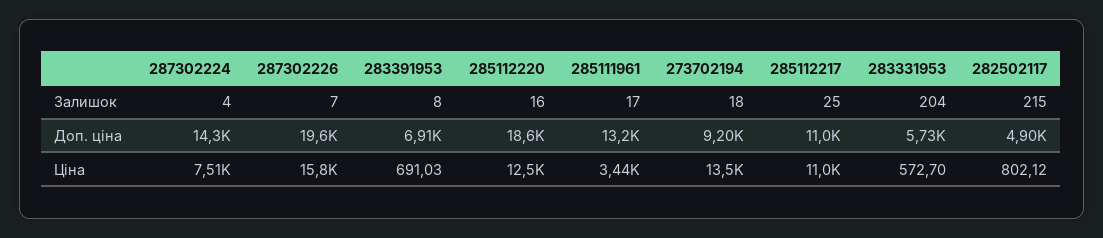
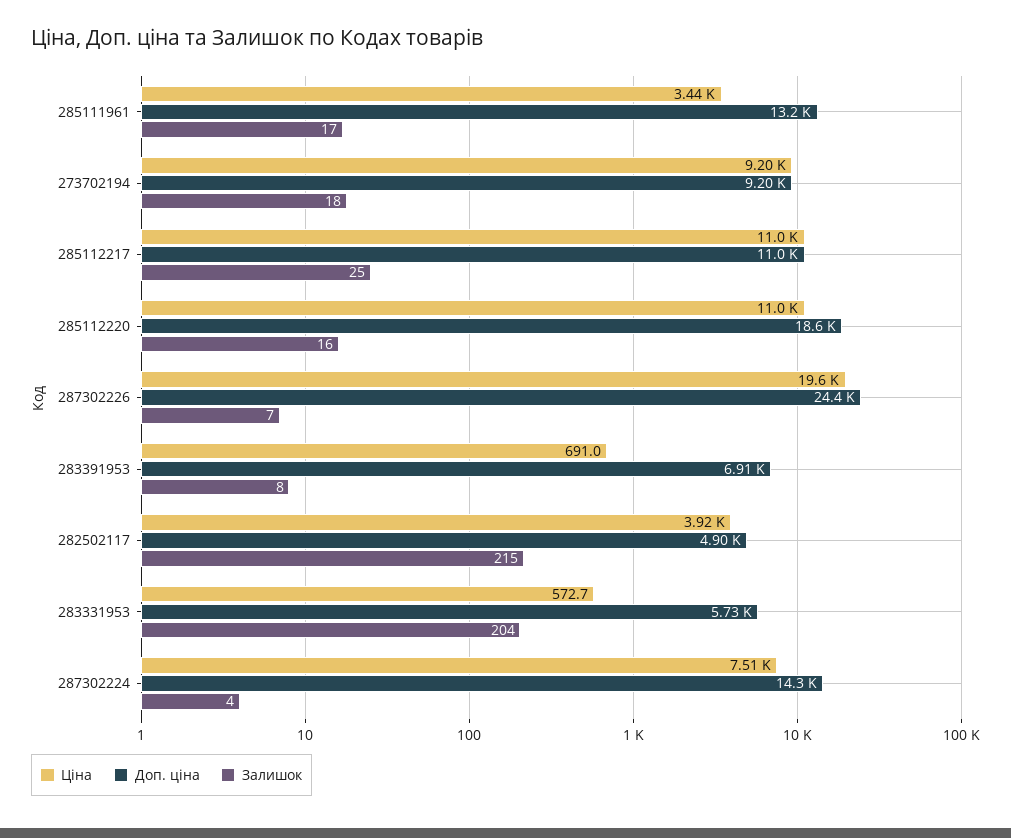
  {
    "Залишок": {
      "287302224": 4,
      "287302226": 7,
      "283391953": 8,
      "285112220": 16,
      "285111961": 17,
      "273702194": 18,
      "285112217": 25,
      "283331953": 204,
      "282502117": 215
    },
    "Доп. ціна": {
      "287302224": 14300,
-     "287302226": 19600,
+     "287302226": 24400,
      "283391953": 6910,
      "285112220": 18600,
      "285111961": 13200,
      "273702194": 9200,
      "285112217": 11000,
      "283331953": 5730,
      "282502117": 4900
    },
    "Ціна": {
      "287302224": 7510,
-     "287302226": 15800,
+     "287302226": 19600,
      "283391953": 691.03,
-     "285112220": 12500,
+     "285112220": 11000,
      "285111961": 3440,
-     "273702194": 13500,
+     "273702194": 9200,
      "285112217": 11000,
      "283331953": 572.7,
-     "282502117": 802.12
+     "282502117": 3920
    }
  }

